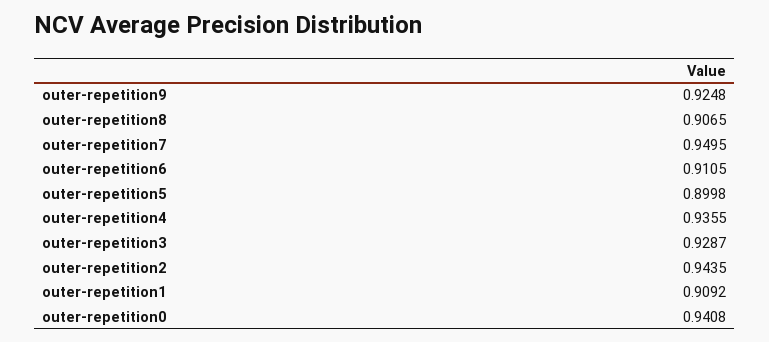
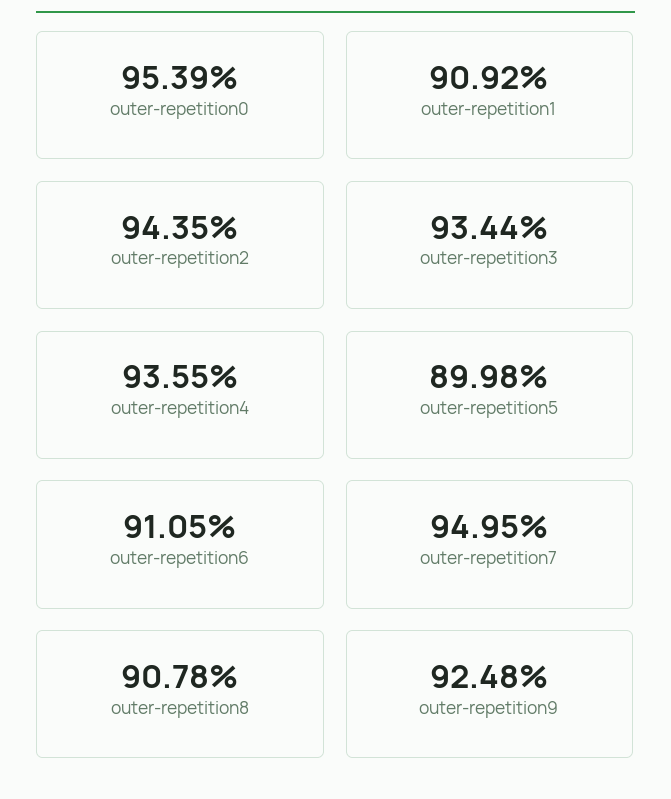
  {
    "outer-repetition9": 0.9248,
-   "outer-repetition8": 0.9065,
+   "outer-repetition8": 0.9078,
    "outer-repetition7": 0.9495,
    "outer-repetition6": 0.9105,
    "outer-repetition5": 0.8998,
    "outer-repetition4": 0.9355,
-   "outer-repetition3": 0.9287,
+   "outer-repetition3": 0.9344,
    "outer-repetition2": 0.9435,
    "outer-repetition1": 0.9092,
-   "outer-repetition0": 0.9408
+   "outer-repetition0": 0.9539
  }

